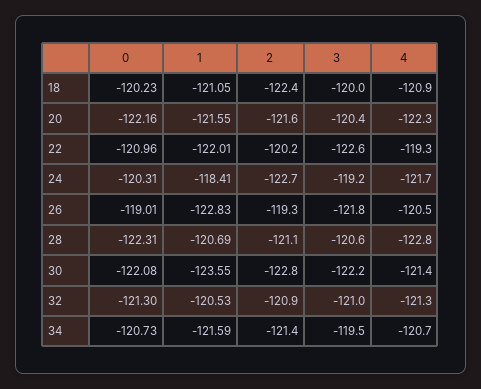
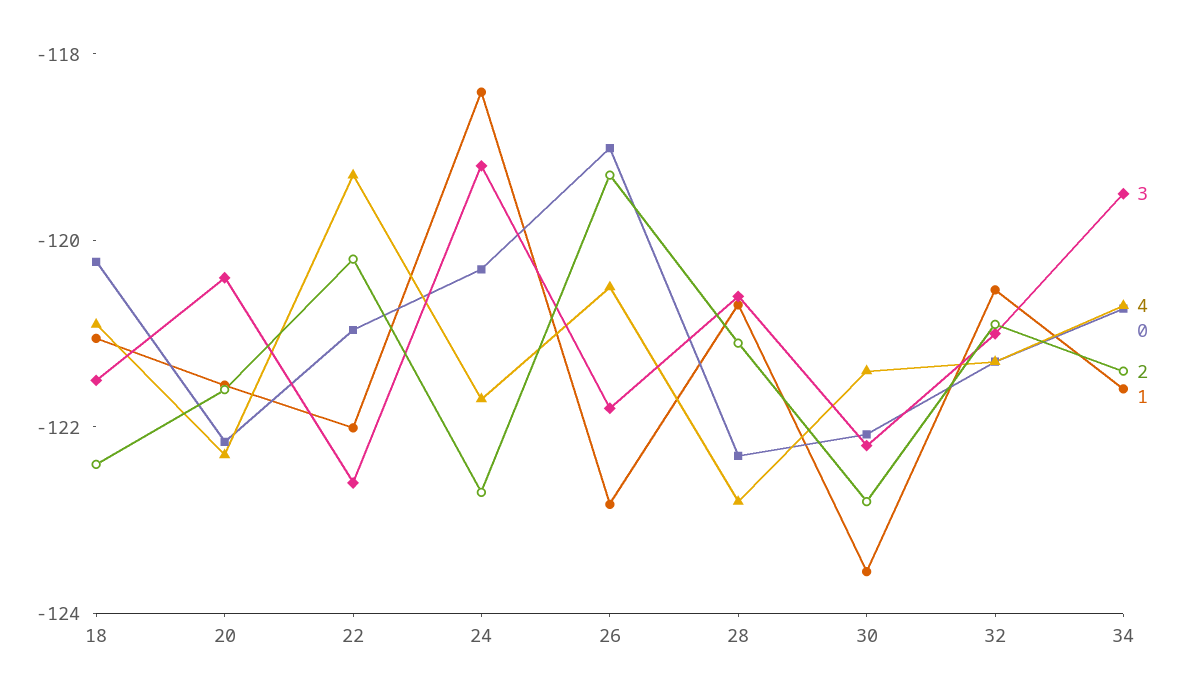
  {
    "0": {
      "18": -120.23,
      "20": -122.16,
      "22": -120.96,
      "24": -120.31,
      "26": -119.01,
      "28": -122.31,
      "30": -122.08,
      "32": -121.3,
      "34": -120.73
    },
    "1": {
      "18": -121.05,
      "20": -121.55,
      "22": -122.01,
      "24": -118.41,
      "26": -122.83,
      "28": -120.69,
      "30": -123.55,
      "32": -120.53,
      "34": -121.59
    },
    "2": {
      "18": -122.4,
      "20": -121.6,
      "22": -120.2,
      "24": -122.7,
      "26": -119.3,
      "28": -121.1,
      "30": -122.8,
      "32": -120.9,
      "34": -121.4
    },
    "3": {
-     "18": -120,
+     "18": -121.5,
      "20": -120.4,
      "22": -122.6,
      "24": -119.2,
      "26": -121.8,
      "28": -120.6,
      "30": -122.2,
      "32": -121,
      "34": -119.5
    },
    "4": {
      "18": -120.9,
      "20": -122.3,
      "22": -119.3,
      "24": -121.7,
      "26": -120.5,
      "28": -122.8,
      "30": -121.4,
      "32": -121.3,
      "34": -120.7
    }
  }

